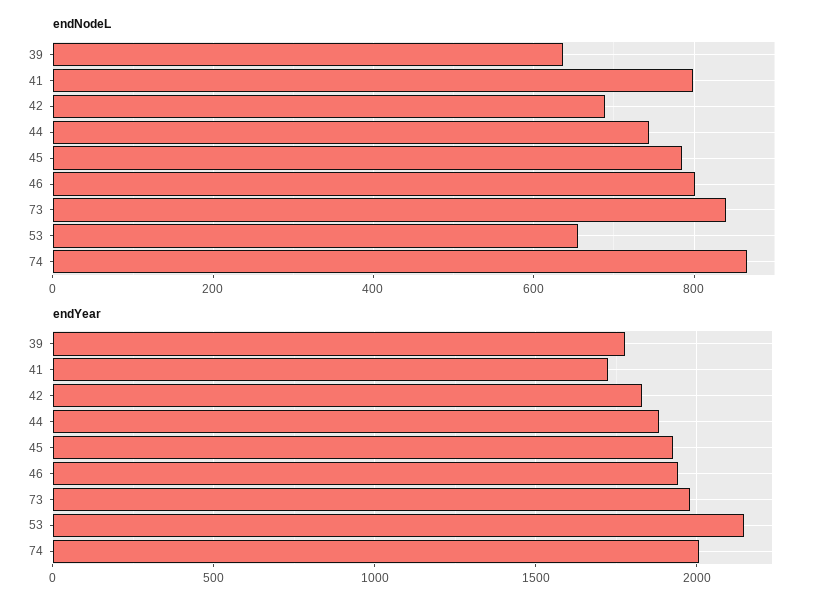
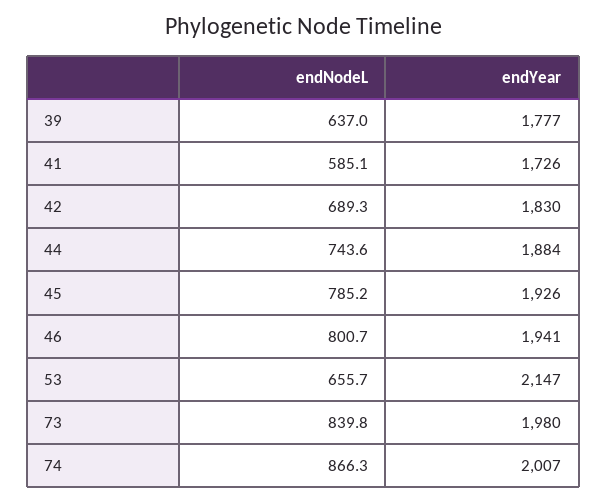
  {
    "endNodeL": {
      "39": 637,
-     "41": 800,
+     "41": 585.1,
      "42": 689.3,
      "44": 743.6,
      "45": 785.2,
      "46": 800.7,
      "73": 839.8,
      "53": 655.7,
      "74": 866.3
    },
    "endYear": {
      "39": 1777,
      "41": 1726,
      "42": 1830,
      "44": 1884,
      "45": 1926,
      "46": 1941,
      "73": 1980,
      "53": 2147,
      "74": 2007
    }
  }

